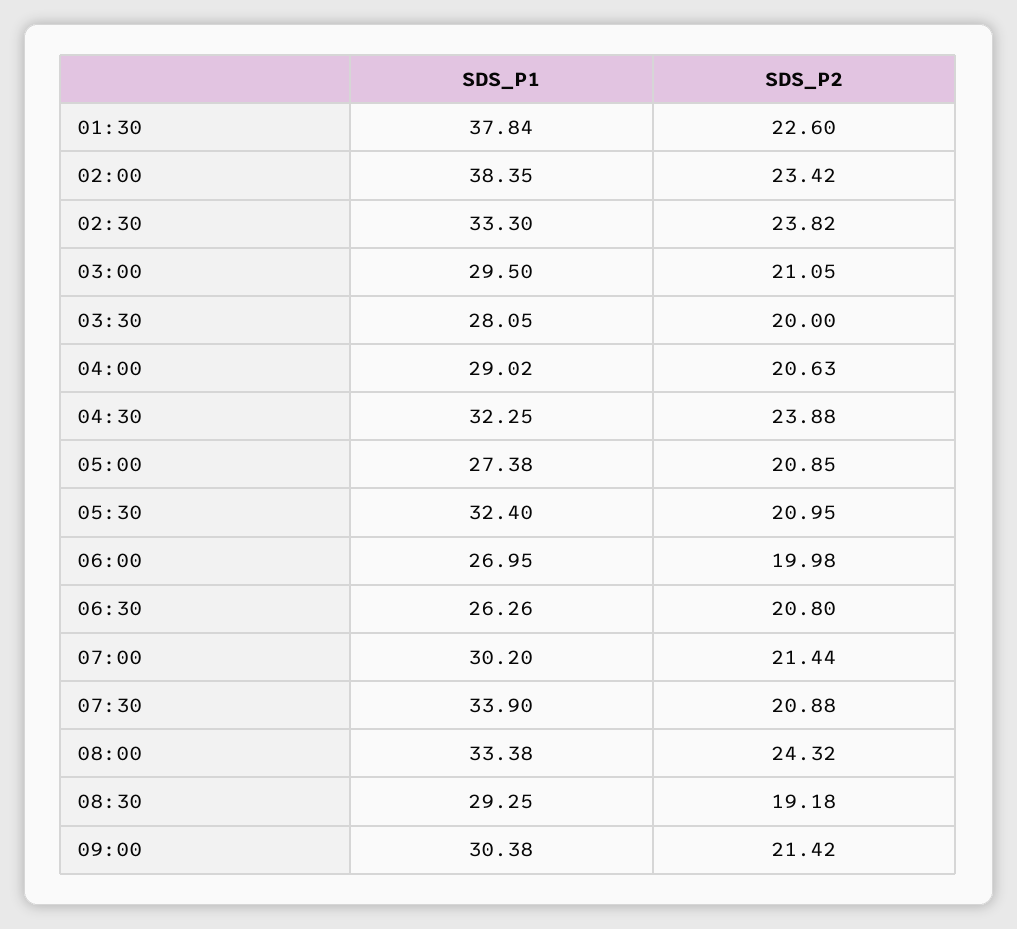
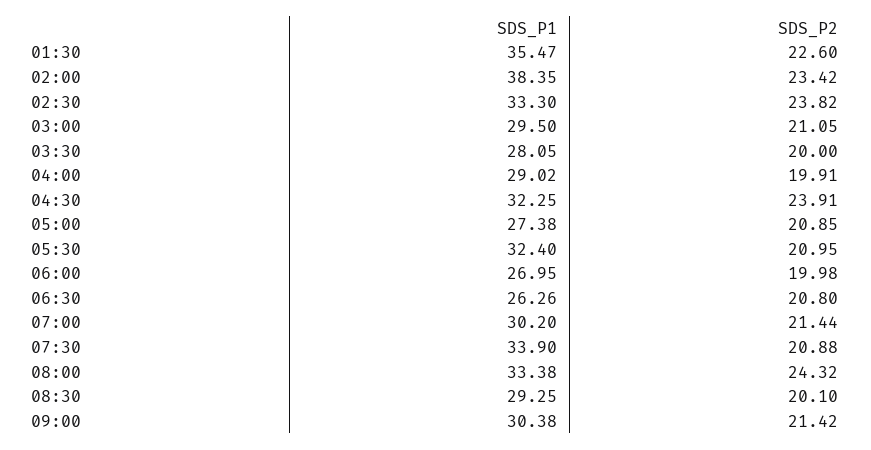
  {
    "SDS_P1": {
-     "01:30": 37.84,
+     "01:30": 35.47,
      "02:00": 38.35,
      "02:30": 33.3,
      "03:00": 29.5,
      "03:30": 28.05,
      "04:00": 29.02,
      "04:30": 32.25,
      "05:00": 27.38,
      "05:30": 32.4,
      "06:00": 26.95,
      "06:30": 26.26,
      "07:00": 30.2,
      "07:30": 33.9,
      "08:00": 33.38,
      "08:30": 29.25,
      "09:00": 30.38
    },
    "SDS_P2": {
      "01:30": 22.6,
      "02:00": 23.42,
      "02:30": 23.82,
      "03:00": 21.05,
      "03:30": 20,
-     "04:00": 20.63,
+     "04:00": 19.91,
-     "04:30": 23.88,
+     "04:30": 23.91,
      "05:00": 20.85,
      "05:30": 20.95,
      "06:00": 19.98,
      "06:30": 20.8,
      "07:00": 21.44,
      "07:30": 20.88,
      "08:00": 24.32,
-     "08:30": 19.18,
+     "08:30": 20.1,
      "09:00": 21.42
    }
  }

